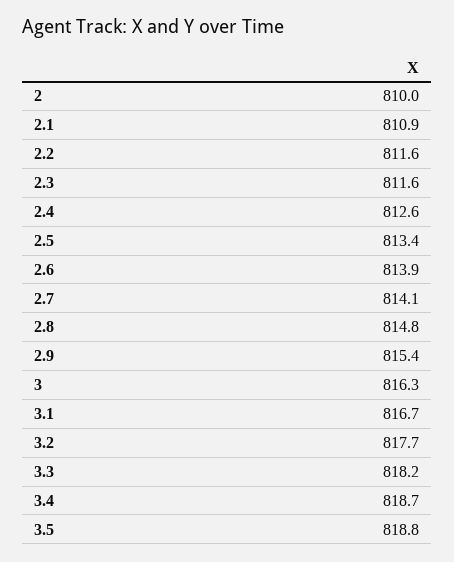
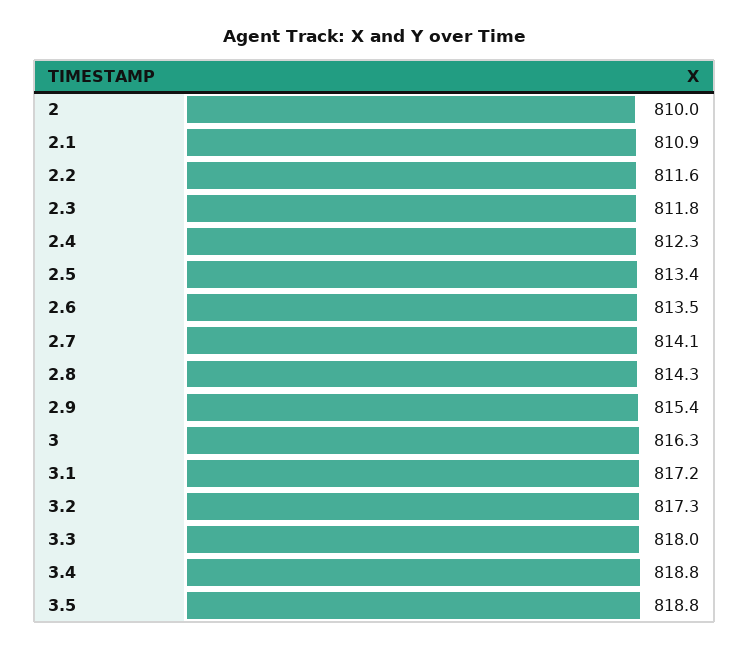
  {
    "2": 810,
    "2.1": 810.9,
    "2.2": 811.6,
-   "2.3": 811.6,
+   "2.3": 811.8,
-   "2.4": 812.6,
+   "2.4": 812.3,
    "2.5": 813.4,
-   "2.6": 813.9,
+   "2.6": 813.5,
    "2.7": 814.1,
-   "2.8": 814.8,
+   "2.8": 814.3,
    "2.9": 815.4,
    "3": 816.3,
-   "3.1": 816.7,
+   "3.1": 817.2,
-   "3.2": 817.7,
+   "3.2": 817.3,
-   "3.3": 818.2,
+   "3.3": 818,
-   "3.4": 818.7,
+   "3.4": 818.8,
    "3.5": 818.8
  }

